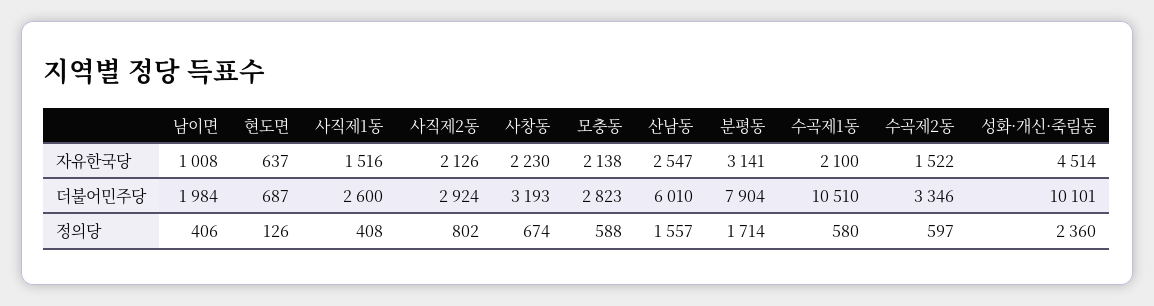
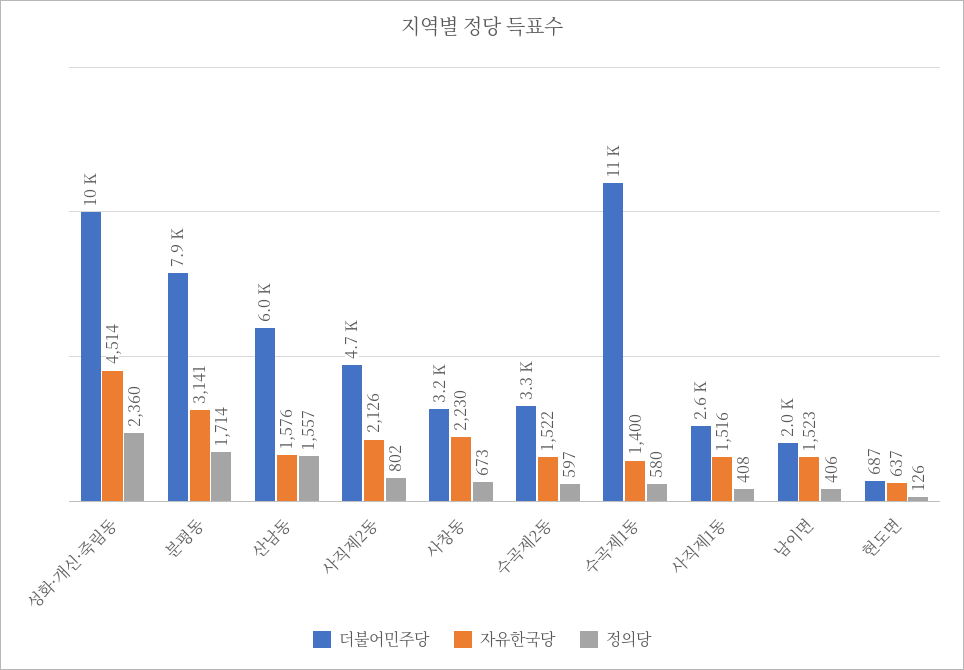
  {
    "자유한국당": {
-     "남이면": 1008,
+     "남이면": 1523,
      "현도면": 637,
      "사직제1동": 1516,
      "사직제2동": 2126,
      "사창동": 2230,
-     "모충동": 2138,
-     "산남동": 2547,
+     "산남동": 1576,
      "분평동": 3141,
-     "수곡제1동": 2100,
+     "수곡제1동": 1400,
      "수곡제2동": 1522,
      "성화·개신·죽림동": 4514
    },
    "더불어민주당": {
      "남이면": 1984,
      "현도면": 687,
      "사직제1동": 2600,
-     "사직제2동": 2924,
+     "사직제2동": 4700,
      "사창동": 3193,
-     "모충동": 2823,
      "산남동": 6010,
      "분평동": 7904,
      "수곡제1동": 10510,
      "수곡제2동": 3346,
      "성화·개신·죽림동": 10101
    },
    "정의당": {
      "남이면": 406,
      "현도면": 126,
      "사직제1동": 408,
      "사직제2동": 802,
-     "사창동": 674,
+     "사창동": 673,
-     "모충동": 588,
      "산남동": 1557,
      "분평동": 1714,
      "수곡제1동": 580,
      "수곡제2동": 597,
      "성화·개신·죽림동": 2360
    }
  }

